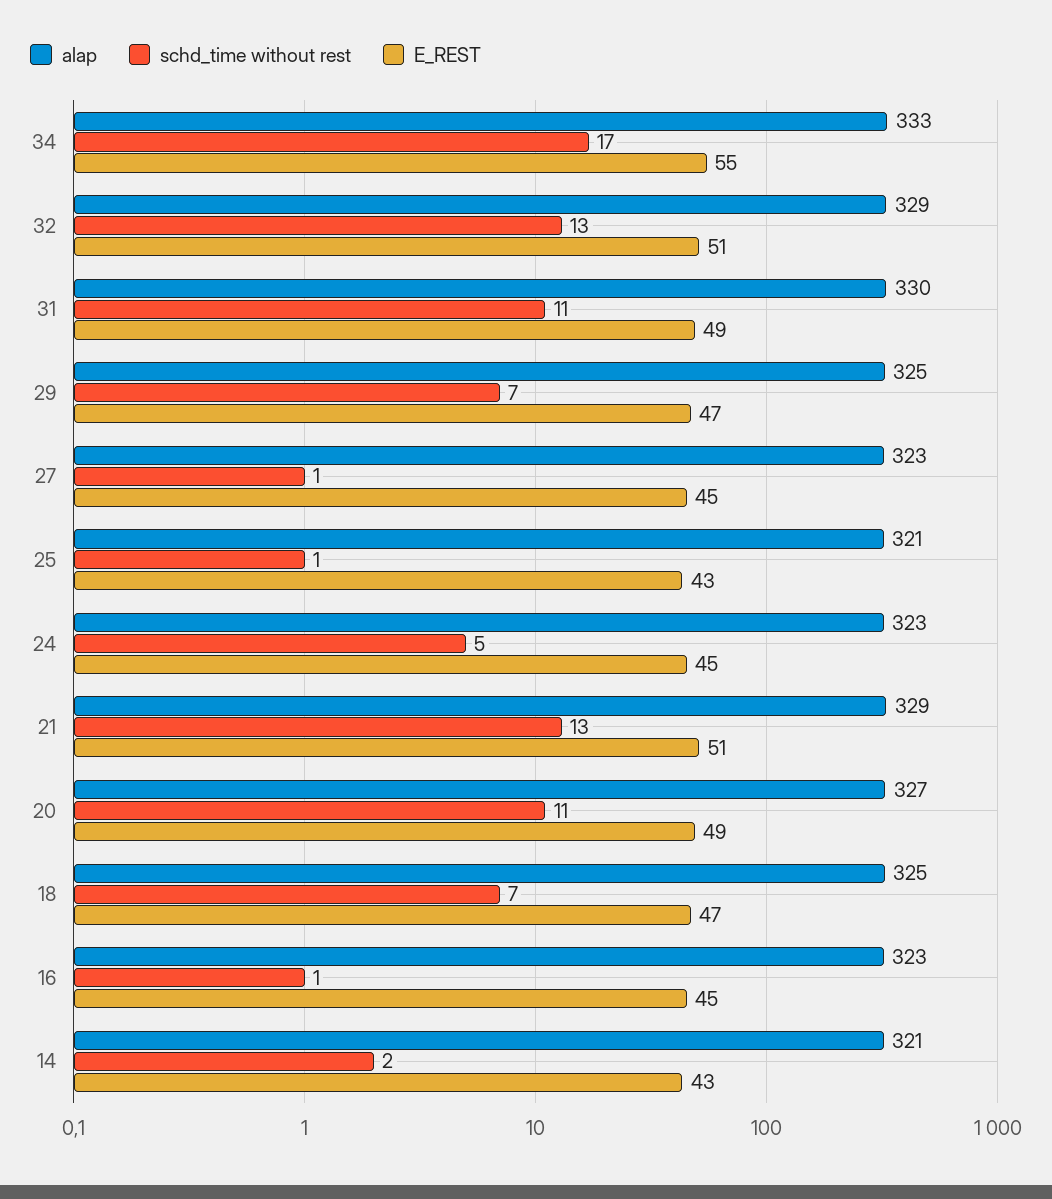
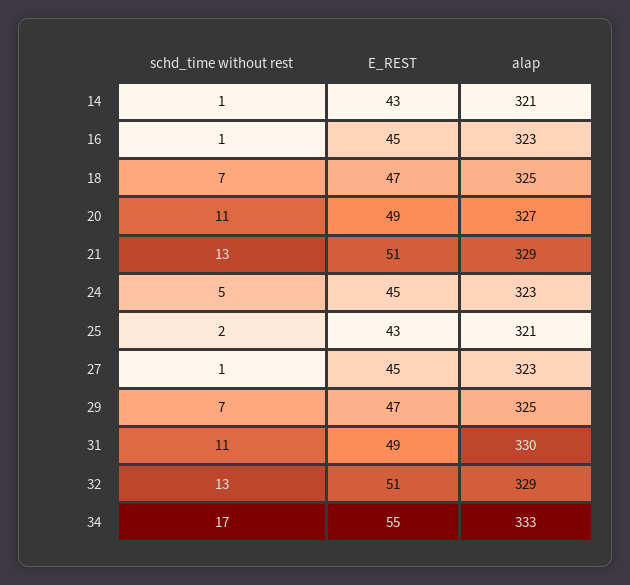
  {
    "alap": {
      "34": 333,
      "32": 329,
      "31": 330,
      "29": 325,
      "27": 323,
      "25": 321,
      "24": 323,
      "21": 329,
      "20": 327,
      "18": 325,
      "16": 323,
      "14": 321
    },
    "schd_time without rest": {
      "34": 17,
      "32": 13,
      "31": 11,
      "29": 7,
      "27": 1,
-     "25": 1,
+     "25": 2,
      "24": 5,
      "21": 13,
      "20": 11,
      "18": 7,
      "16": 1,
-     "14": 2
+     "14": 1
    },
    "E_REST": {
      "34": 55,
      "32": 51,
      "31": 49,
      "29": 47,
      "27": 45,
      "25": 43,
      "24": 45,
      "21": 51,
      "20": 49,
      "18": 47,
      "16": 45,
      "14": 43
    }
  }

